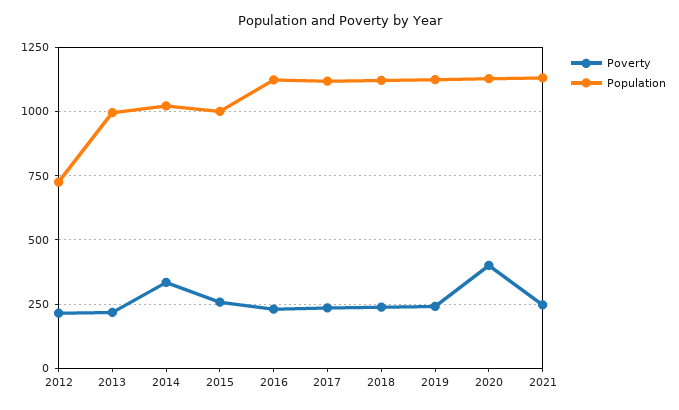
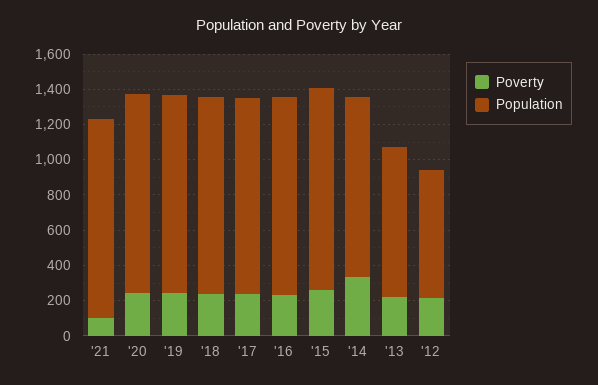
  {
    "Poverty": {
      "2012": 225,
      "2013": 225,
      "2014": 325,
      "2015": 250,
      "2016": 225,
      "2017": 225,
      "2018": 250,
      "2019": 250,
-     "2020": 400,
+     "2020": 250,
-     "2021": 250
+     "2021": 100
    },
    "Population": {
      "2012": 725,
-     "2013": 1000,
+     "2013": 850,
      "2014": 1025,
-     "2015": 1000,
+     "2015": 1150,
      "2016": 1125,
      "2017": 1125,
      "2018": 1125,
      "2019": 1125,
      "2020": 1125,
      "2021": 1125
    }
  }

